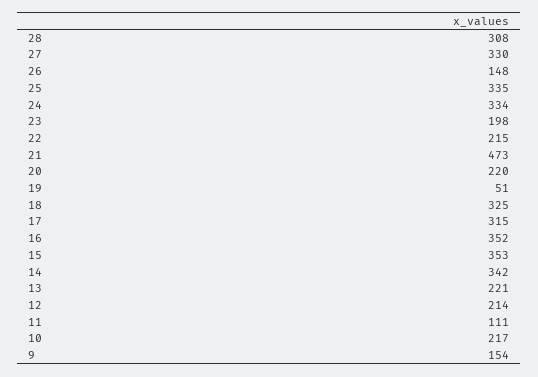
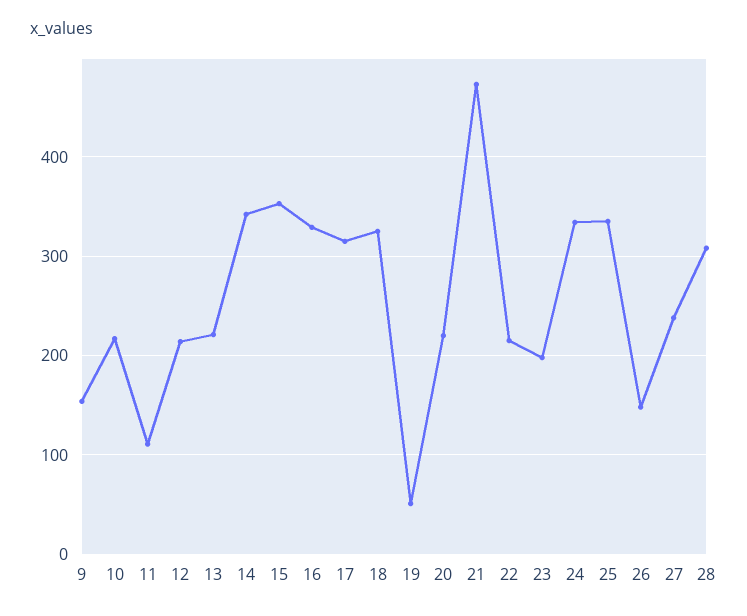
  {
    "28": 308,
-   "27": 330,
+   "27": 240,
    "26": 148,
    "25": 335,
    "24": 334,
    "23": 198,
    "22": 215,
    "21": 473,
    "20": 220,
    "19": 51,
    "18": 325,
    "17": 315,
-   "16": 352,
+   "16": 330,
    "15": 353,
    "14": 342,
    "13": 221,
    "12": 214,
    "11": 111,
    "10": 217,
    "9": 154
  }

